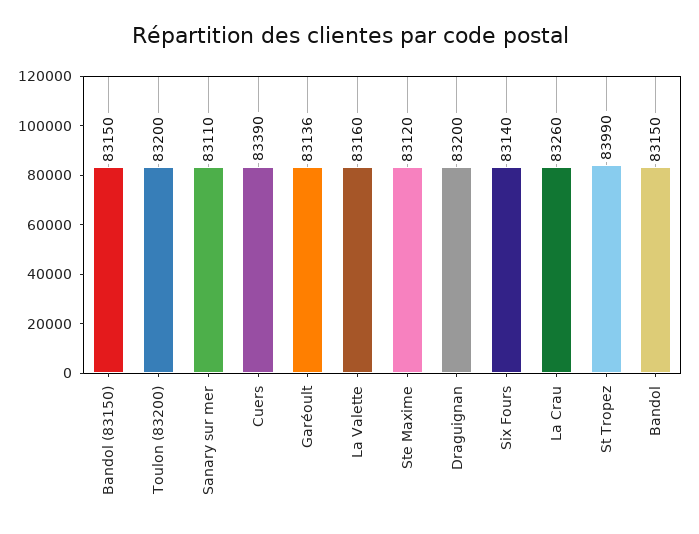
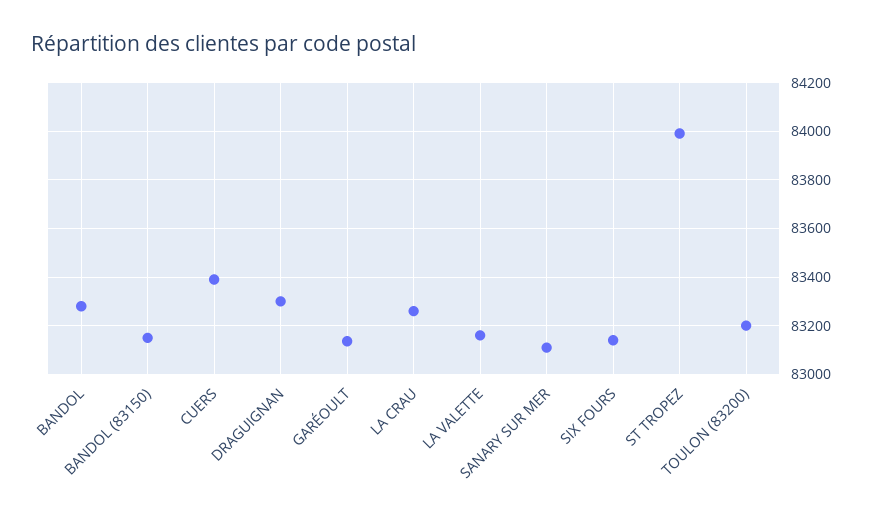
  {
    "Bandol (83150)": 83150,
    "Toulon (83200)": 83200,
    "Sanary sur mer": 83110,
    "Cuers": 83390,
    "Garéoult": 83136,
    "La Valette": 83160,
-   "Ste Maxime": 83120,
-   "Draguignan": 83200,
+   "Draguignan": 83300,
    "Six Fours": 83140,
    "La Crau": 83260,
    "St Tropez": 83990,
-   "Bandol": 83150
+   "Bandol": 83275
  }

